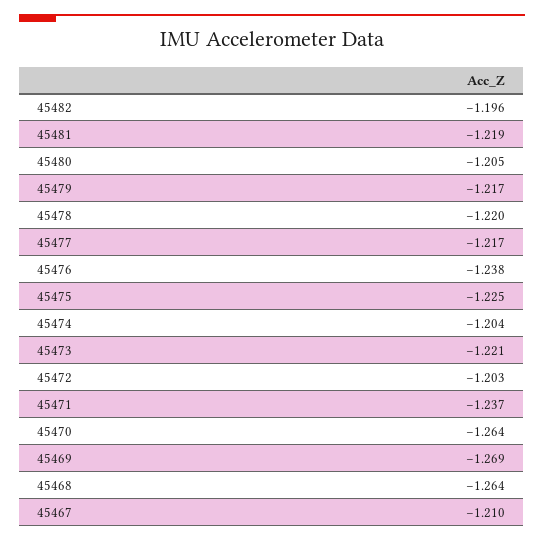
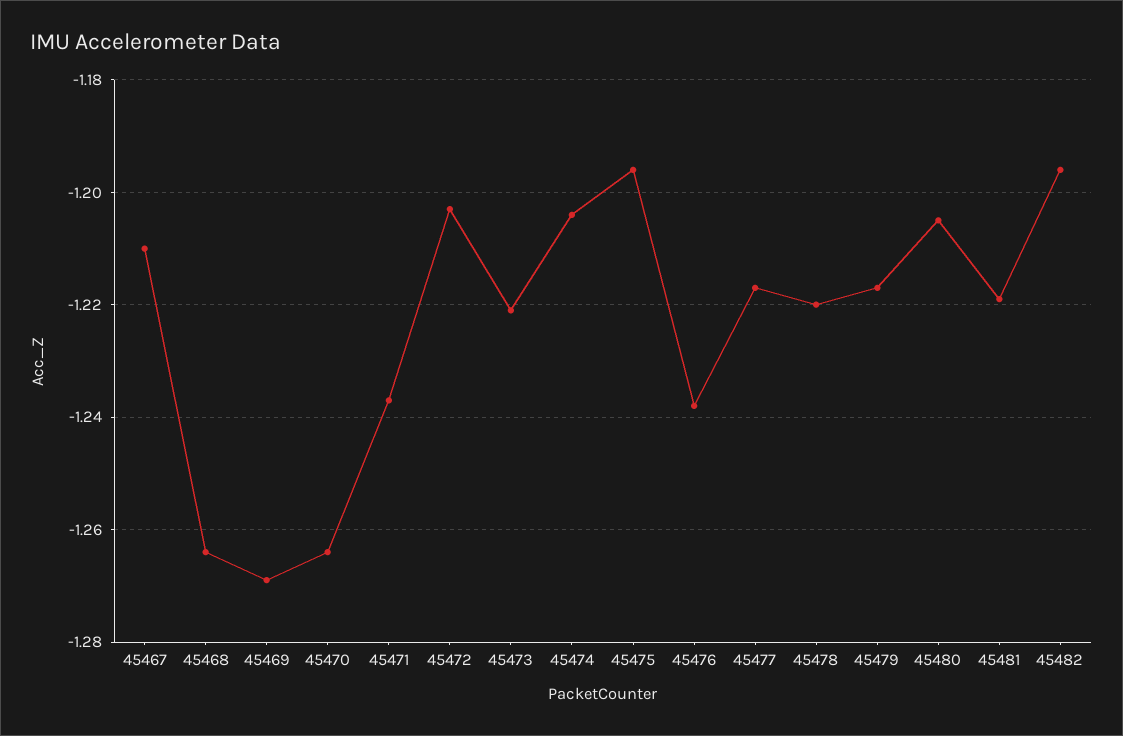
  {
    "45482": -1.196,
    "45481": -1.219,
    "45480": -1.205,
    "45479": -1.217,
    "45478": -1.22,
    "45477": -1.217,
    "45476": -1.238,
-   "45475": -1.225,
+   "45475": -1.195,
    "45474": -1.204,
    "45473": -1.221,
    "45472": -1.203,
    "45471": -1.237,
    "45470": -1.264,
    "45469": -1.269,
    "45468": -1.264,
    "45467": -1.21
  }

